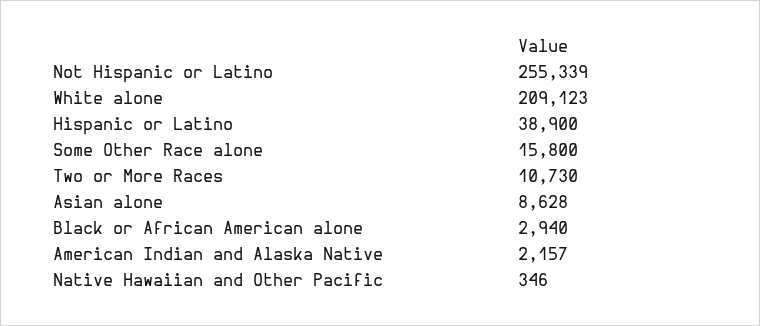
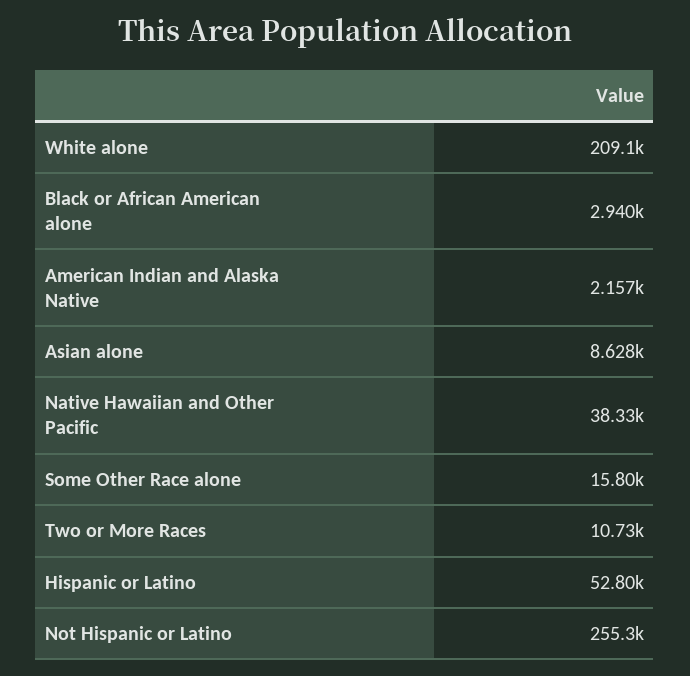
  {
    "Not Hispanic or Latino": 255339,
    "White alone": 209123,
-   "Hispanic or Latino": 38900,
+   "Hispanic or Latino": 52800,
    "Some Other Race alone": 15800,
    "Two or More Races": 10730,
    "Asian alone": 8628,
    "Black or African American alone": 2940,
    "American Indian and Alaska Native": 2157,
-   "Native Hawaiian and Other Pacific": 346
+   "Native Hawaiian and Other Pacific": 38330
  }

